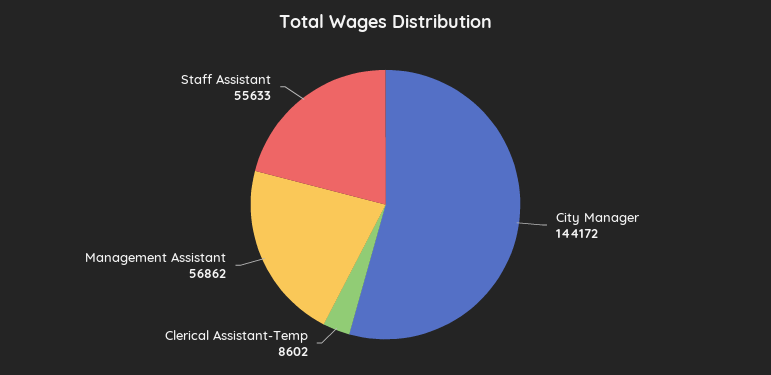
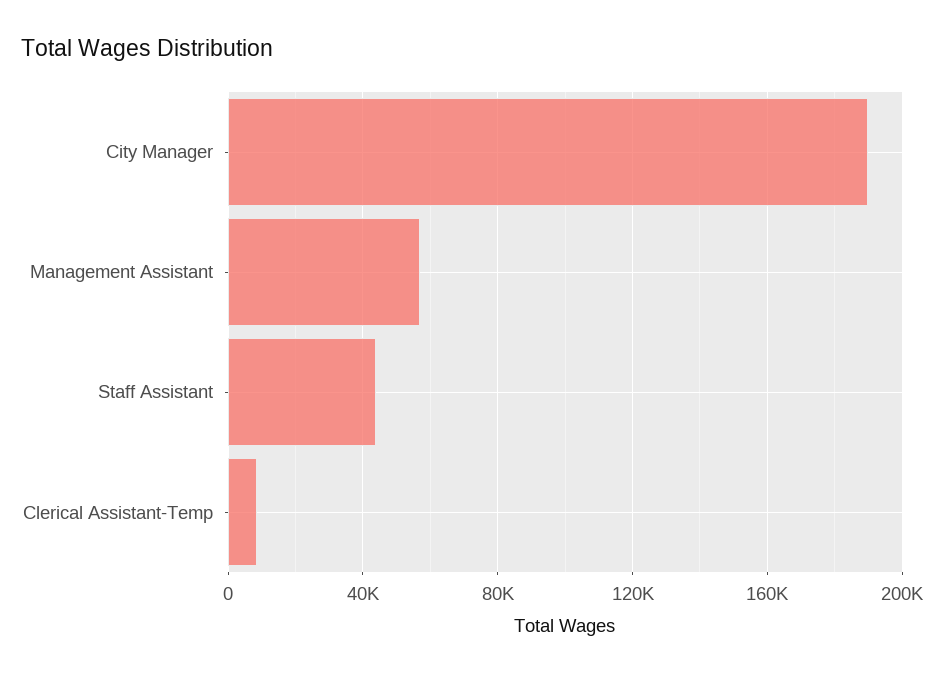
  {
-   "City Manager": 144172,
+   "City Manager": 190000,
    "Clerical Assistant-Temp": 8602,
    "Management Assistant": 56862,
-   "Staff Assistant": 55633
+   "Staff Assistant": 45000
  }

